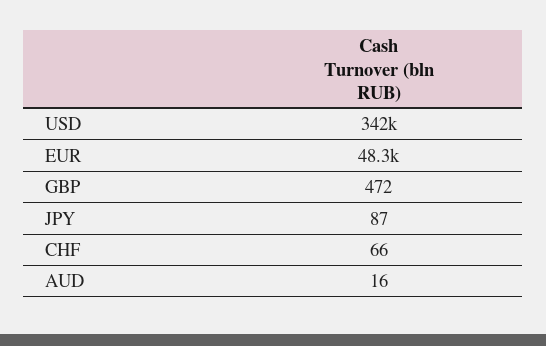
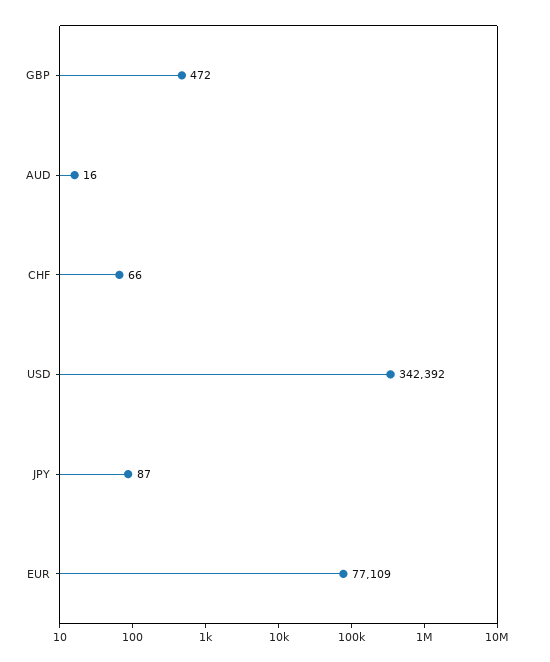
  {
    "USD": 342392,
-   "EUR": 48300,
+   "EUR": 77109,
    "GBP": 472,
    "JPY": 87,
    "CHF": 66,
    "AUD": 16
  }

